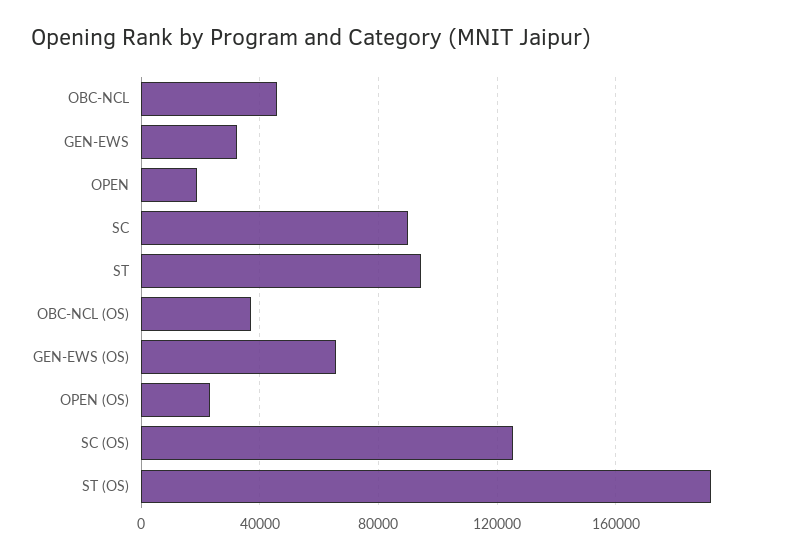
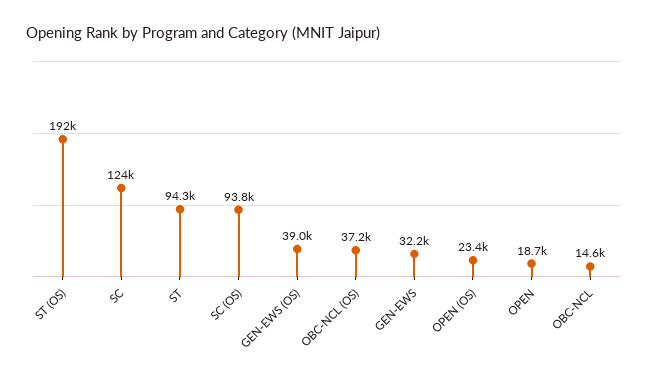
  {
-   "OBC-NCL": 45000,
+   "OBC-NCL": 14600,
    "GEN-EWS": 32200,
    "OPEN": 18700,
-   "SC": 90000,
+   "SC": 124000,
    "ST": 94300,
    "OBC-NCL (OS)": 37200,
-   "GEN-EWS (OS)": 65000,
+   "GEN-EWS (OS)": 39000,
    "OPEN (OS)": 23400,
-   "SC (OS)": 125000,
+   "SC (OS)": 93800,
    "ST (OS)": 192000
  }

